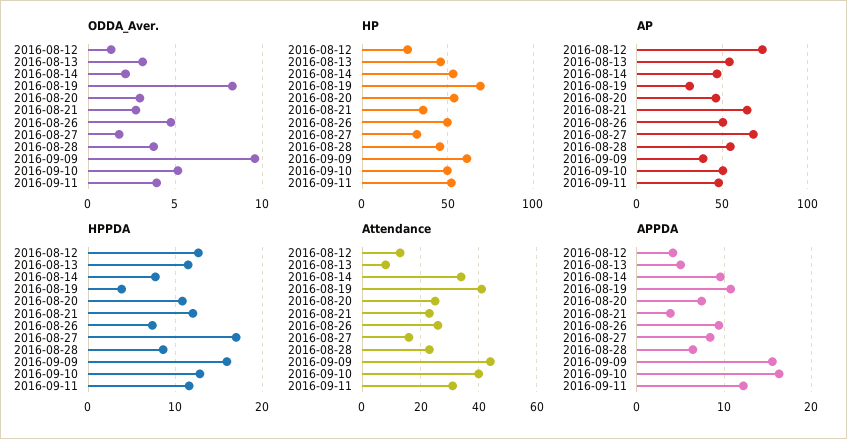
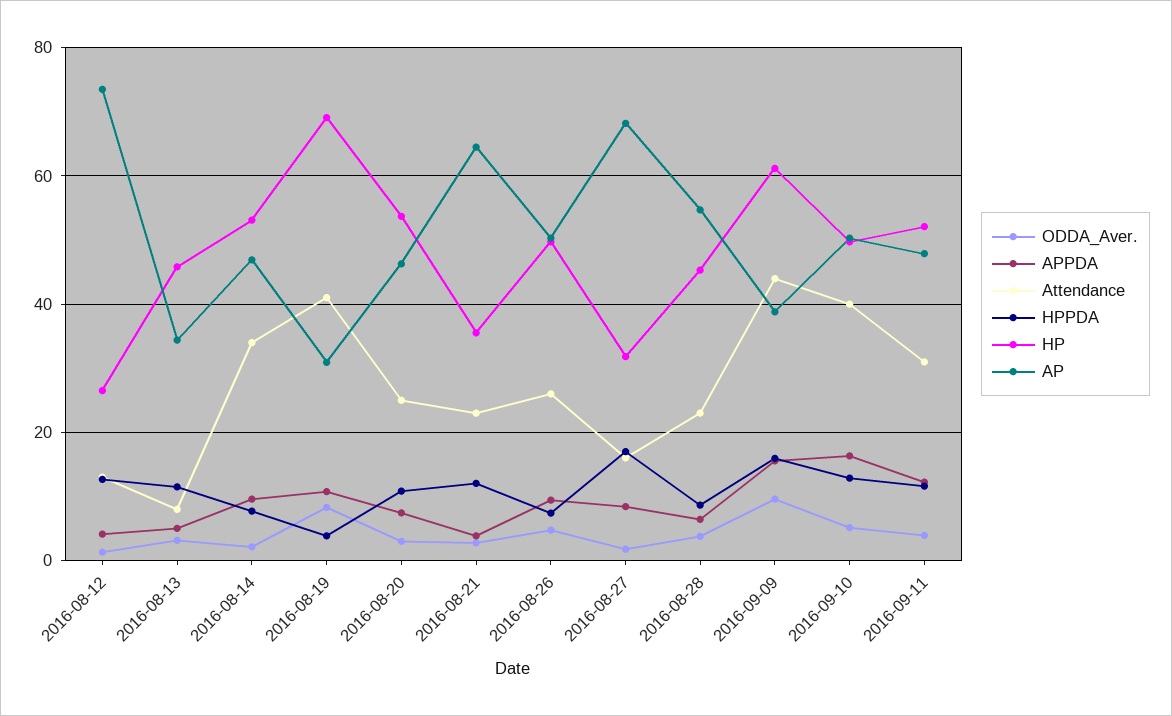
  {
    "ODDA_Aver.": {
      "2016-08-12": 1.5,
      "2016-08-13": 3,
      "2016-08-14": 2,
      "2016-08-19": 8.5,
      "2016-08-20": 3,
      "2016-08-21": 2.5,
      "2016-08-26": 5,
      "2016-08-27": 2,
      "2016-08-28": 4,
      "2016-09-09": 9.5,
      "2016-09-10": 5,
      "2016-09-11": 4
    },
    "HP": {
      "2016-08-12": 26,
      "2016-08-13": 46,
      "2016-08-14": 54,
      "2016-08-19": 70,
      "2016-08-20": 54,
      "2016-08-21": 36,
      "2016-08-26": 50,
      "2016-08-27": 32,
      "2016-08-28": 46,
      "2016-09-09": 62,
      "2016-09-10": 50,
      "2016-09-11": 52
    },
    "AP": {
      "2016-08-12": 74,
-     "2016-08-13": 55,
+     "2016-08-13": 34,
      "2016-08-14": 46,
      "2016-08-19": 30,
      "2016-08-20": 46,
      "2016-08-21": 64,
      "2016-08-26": 50,
      "2016-08-27": 68,
      "2016-08-28": 54,
      "2016-09-09": 38,
      "2016-09-10": 50,
      "2016-09-11": 48
    },
    "HPPDA": {
      "2016-08-12": 13,
      "2016-08-13": 12,
      "2016-08-14": 8,
      "2016-08-19": 4,
      "2016-08-20": 11,
      "2016-08-21": 12,
      "2016-08-26": 7,
      "2016-08-27": 17,
      "2016-08-28": 9,
      "2016-09-09": 16,
      "2016-09-10": 13,
      "2016-09-11": 12
    },
    "Attendance": {
      "2016-08-12": 14,
      "2016-08-13": 8,
      "2016-08-14": 34,
      "2016-08-19": 42,
      "2016-08-20": 26,
      "2016-08-21": 24,
      "2016-08-26": 26,
      "2016-08-27": 16,
      "2016-08-28": 24,
      "2016-09-09": 44,
      "2016-09-10": 40,
      "2016-09-11": 32
    },
    "APPDA": {
      "2016-08-12": 4,
      "2016-08-13": 5,
      "2016-08-14": 10,
      "2016-08-19": 11,
      "2016-08-20": 7,
      "2016-08-21": 4,
      "2016-08-26": 9,
      "2016-08-27": 8,
      "2016-08-28": 6,
      "2016-09-09": 16,
      "2016-09-10": 16,
      "2016-09-11": 12
    }
  }

